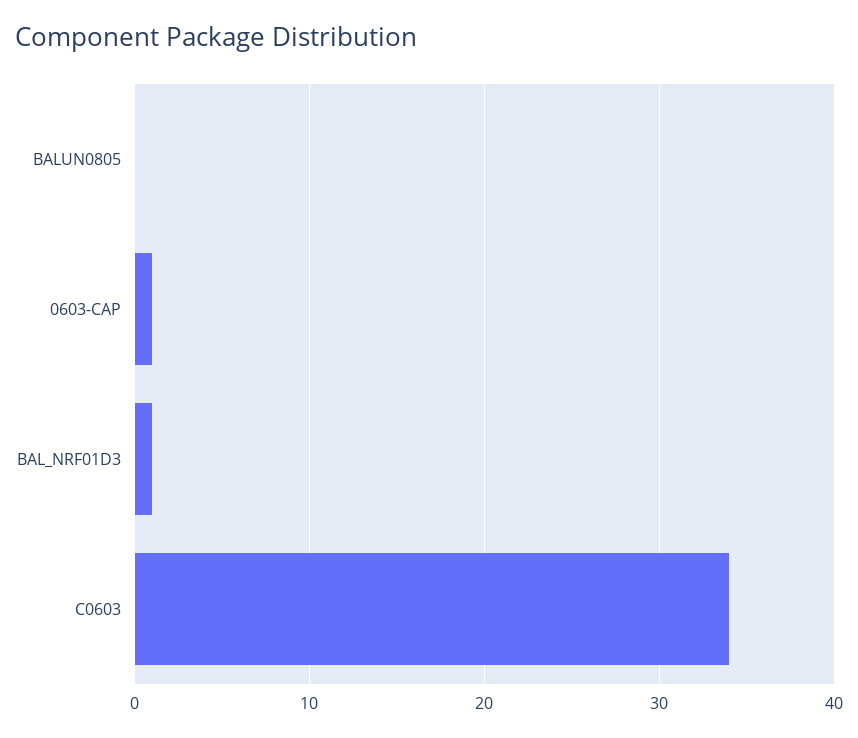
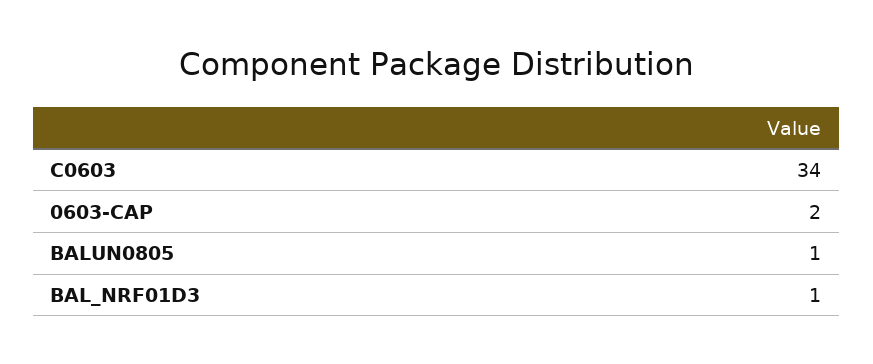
  {
-   "BALUN0805": 0,
+   "BALUN0805": 1,
-   "0603-CAP": 1,
+   "0603-CAP": 2,
    "BAL_NRF01D3": 1,
    "C0603": 34
  }

